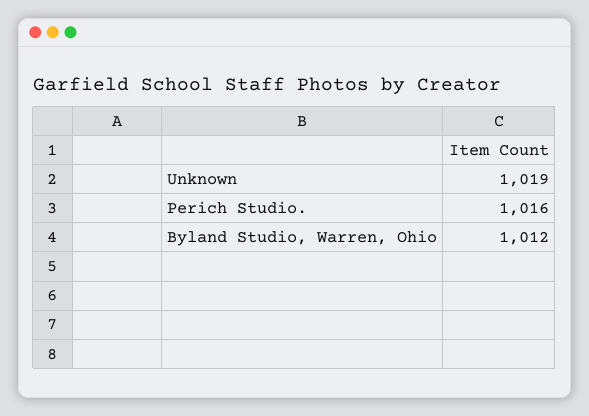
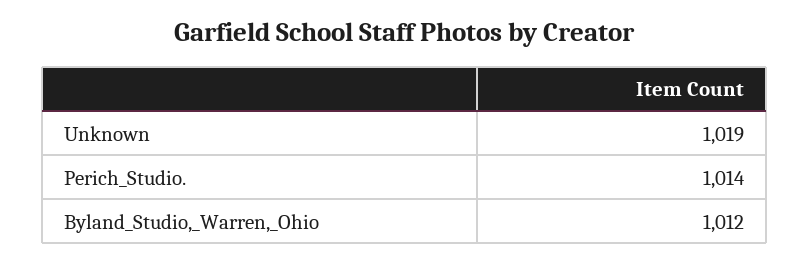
  {
    "Unknown": 1019,
-   "Perich Studio.": 1016,
+   "Perich Studio.": 1014,
    "Byland Studio, Warren, Ohio": 1012
  }

